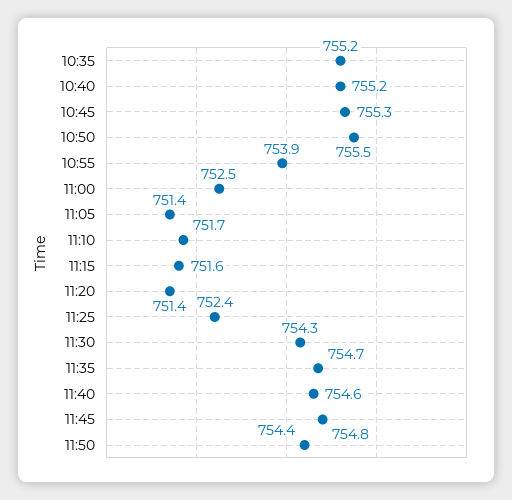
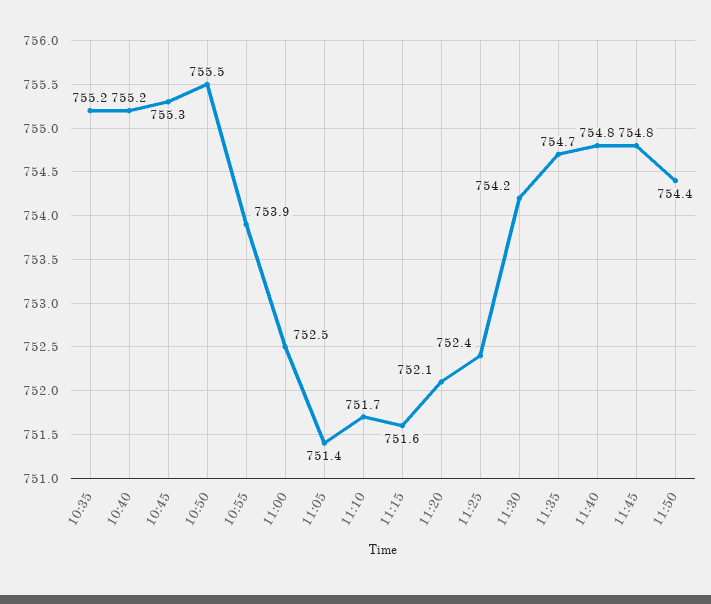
  {
    "10:35": 755.2,
    "10:40": 755.2,
    "10:45": 755.3,
    "10:50": 755.5,
    "10:55": 753.9,
    "11:00": 752.5,
    "11:05": 751.4,
    "11:10": 751.7,
    "11:15": 751.6,
-   "11:20": 751.4,
+   "11:20": 752.1,
    "11:25": 752.4,
-   "11:30": 754.3,
+   "11:30": 754.2,
    "11:35": 754.7,
-   "11:40": 754.6,
+   "11:40": 754.8,
    "11:45": 754.8,
    "11:50": 754.4
  }

